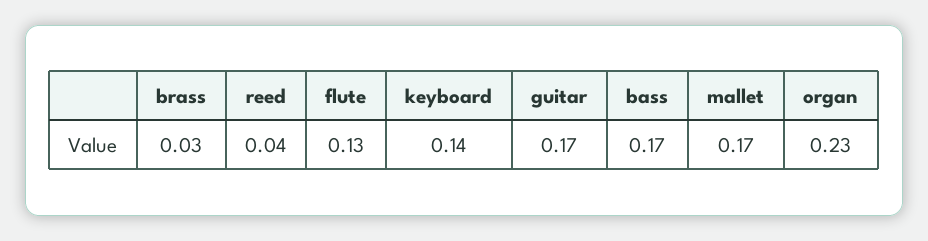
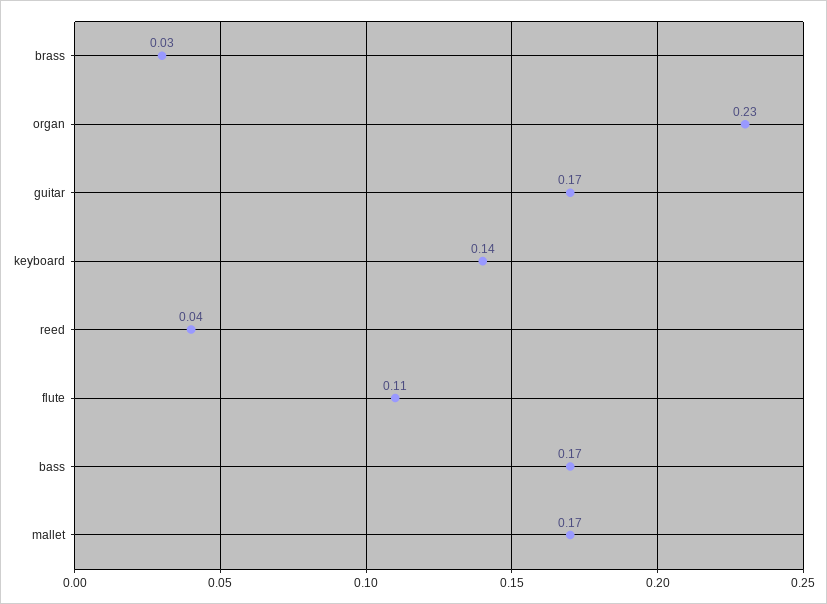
  {
    "brass": 0.03,
    "reed": 0.04,
-   "flute": 0.13,
+   "flute": 0.11,
    "keyboard": 0.14,
    "guitar": 0.17,
    "bass": 0.17,
    "mallet": 0.17,
    "organ": 0.23
  }

